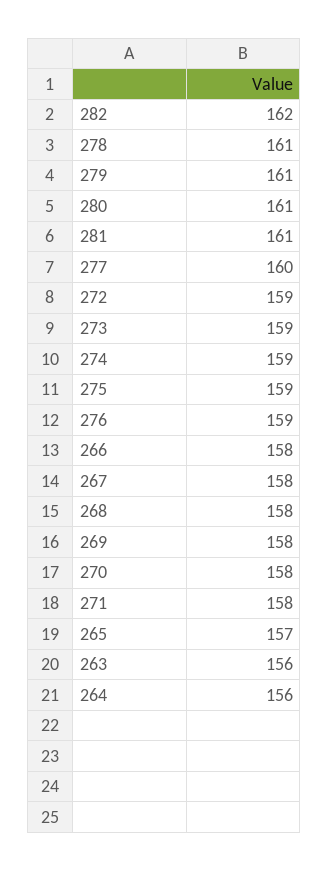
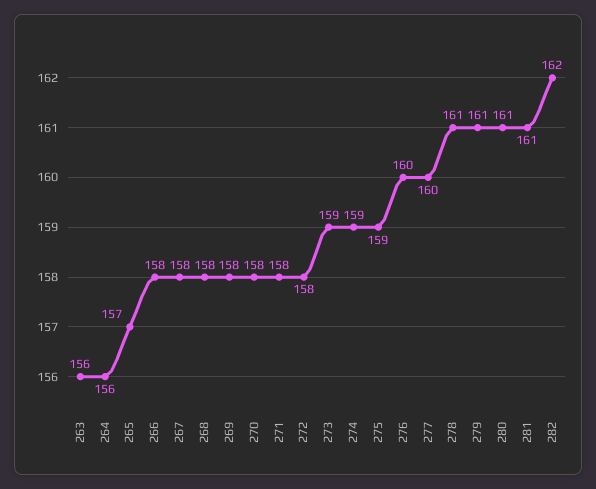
  {
    "282": 162,
    "278": 161,
    "279": 161,
    "280": 161,
    "281": 161,
    "277": 160,
-   "272": 159,
+   "272": 158,
    "273": 159,
    "274": 159,
    "275": 159,
-   "276": 159,
+   "276": 160,
    "266": 158,
    "267": 158,
    "268": 158,
    "269": 158,
    "270": 158,
    "271": 158,
    "265": 157,
    "263": 156,
    "264": 156
  }

